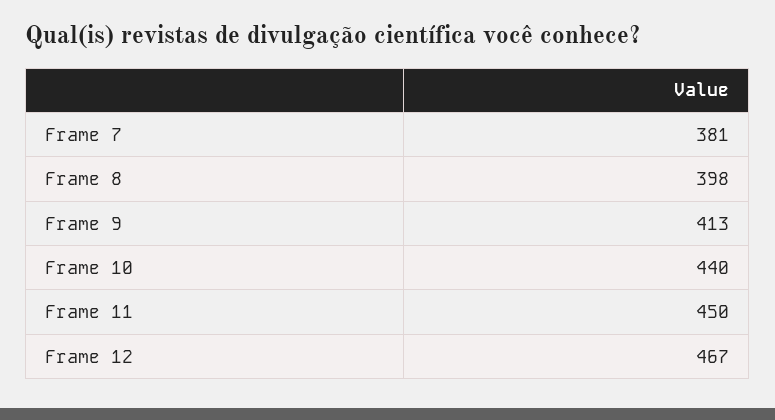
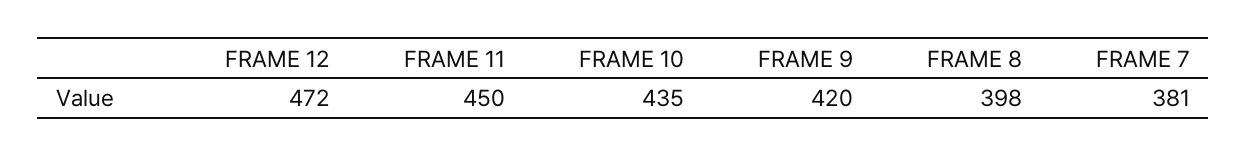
  {
    "Frame 7": 381,
    "Frame 8": 398,
-   "Frame 9": 413,
+   "Frame 9": 420,
-   "Frame 10": 440,
+   "Frame 10": 435,
    "Frame 11": 450,
-   "Frame 12": 467
+   "Frame 12": 472
  }

